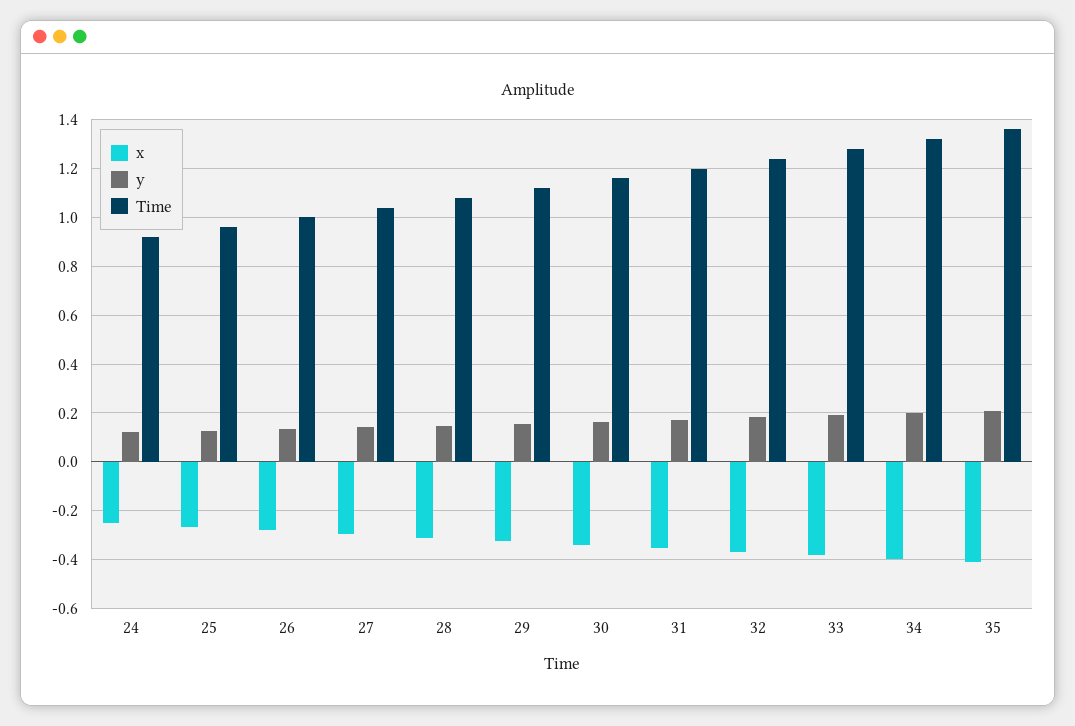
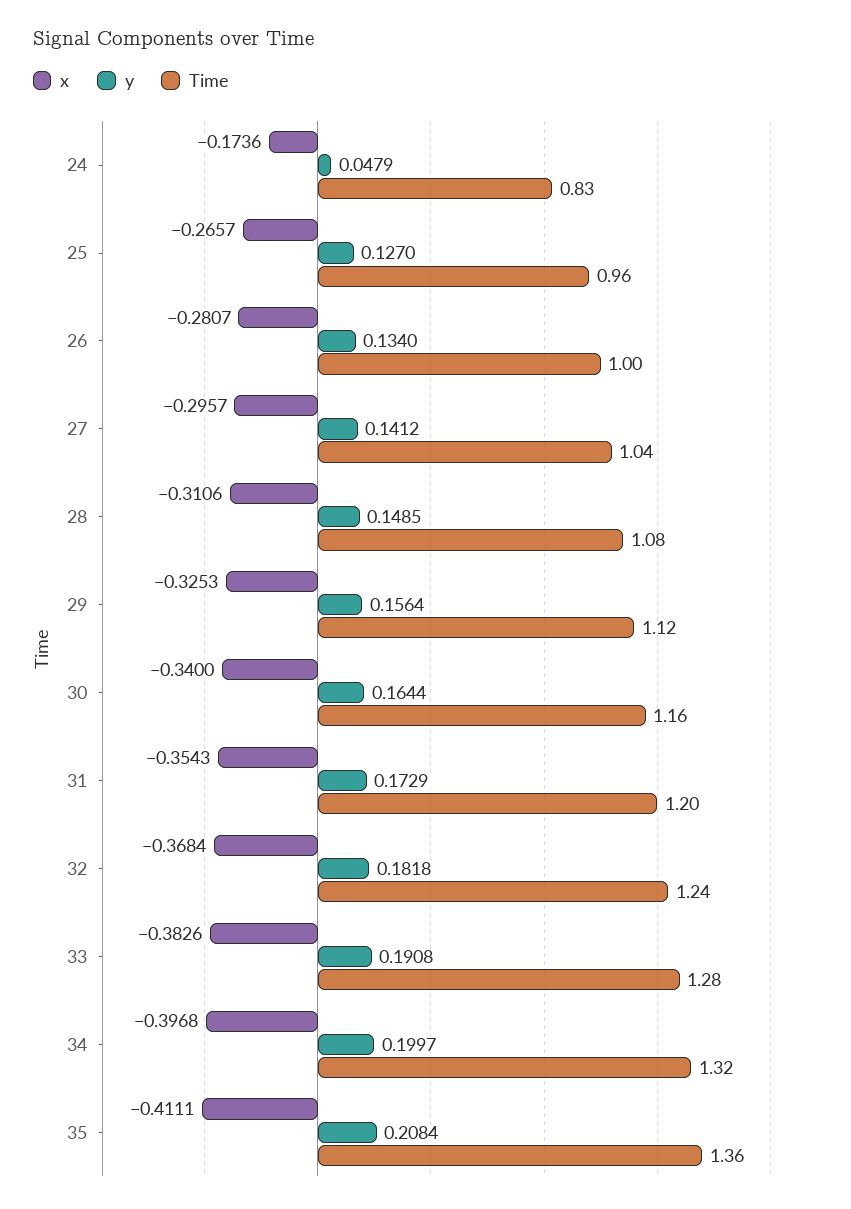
  {
    "x": {
-     "24": -0.25,
+     "24": -0.1736,
      "25": -0.2657,
      "26": -0.2807,
      "27": -0.2957,
      "28": -0.3106,
      "29": -0.3253,
      "30": -0.34,
      "31": -0.3543,
      "32": -0.3684,
      "33": -0.3826,
      "34": -0.3968,
      "35": -0.4111
    },
    "y": {
-     "24": 0.125,
+     "24": 0.0479,
      "25": 0.127,
      "26": 0.134,
      "27": 0.1412,
      "28": 0.1485,
      "29": 0.1564,
      "30": 0.1644,
      "31": 0.1729,
      "32": 0.1818,
      "33": 0.1908,
      "34": 0.1997,
      "35": 0.2084
    },
    "Time": {
-     "24": 0.925,
+     "24": 0.83,
      "25": 0.96,
      "26": 1,
      "27": 1.04,
      "28": 1.08,
      "29": 1.12,
      "30": 1.16,
      "31": 1.2,
      "32": 1.24,
      "33": 1.28,
      "34": 1.32,
      "35": 1.36
    }
  }

